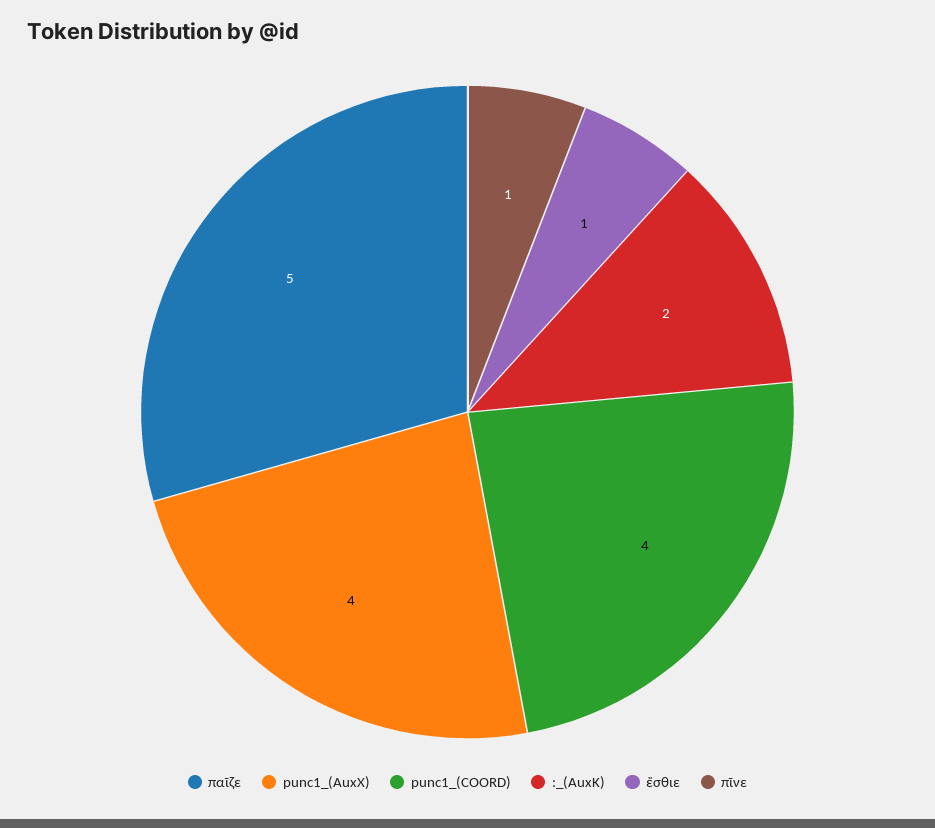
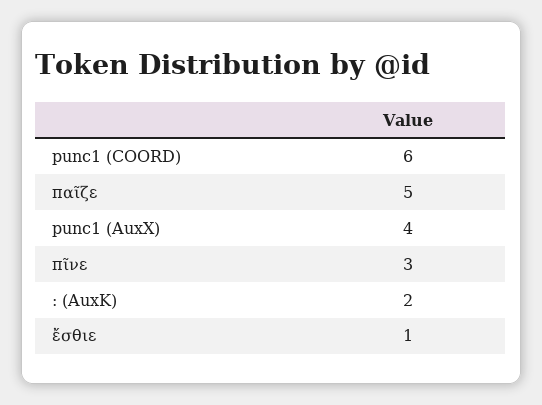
  {
    "παῖζε": 5,
    "punc1_(AuxX)": 4,
-   "punc1_(COORD)": 4,
+   "punc1_(COORD)": 6,
    ":_(AuxK)": 2,
    "ἔσθιε": 1,
-   "πῖνε": 1
+   "πῖνε": 3
  }

